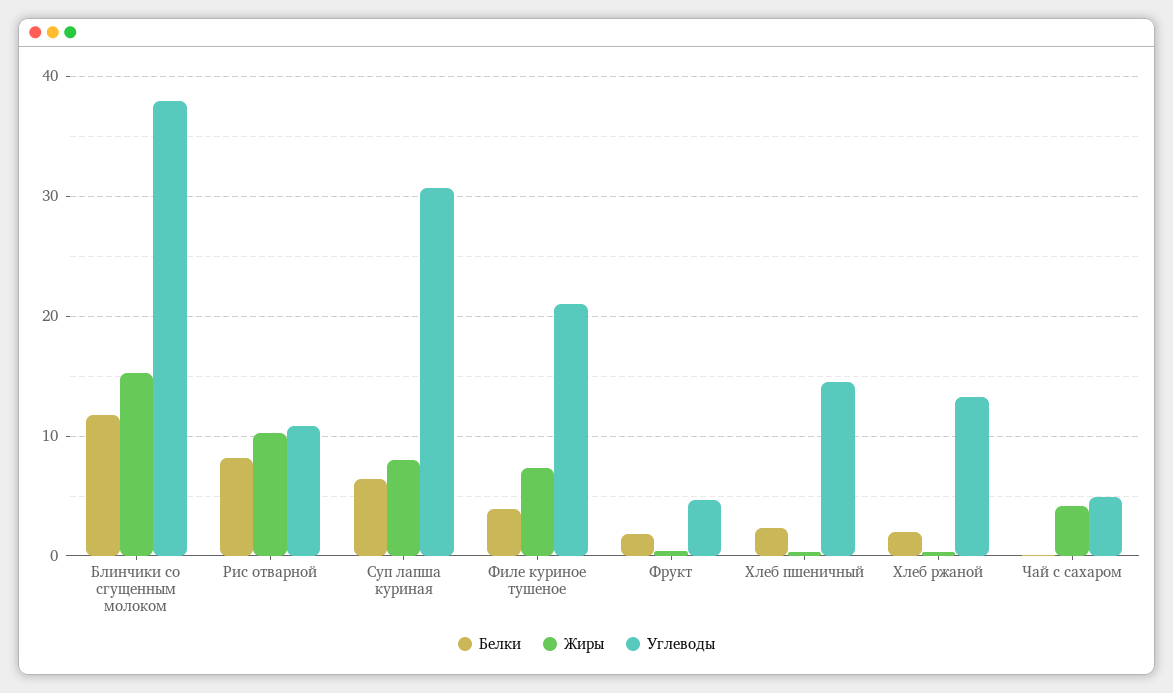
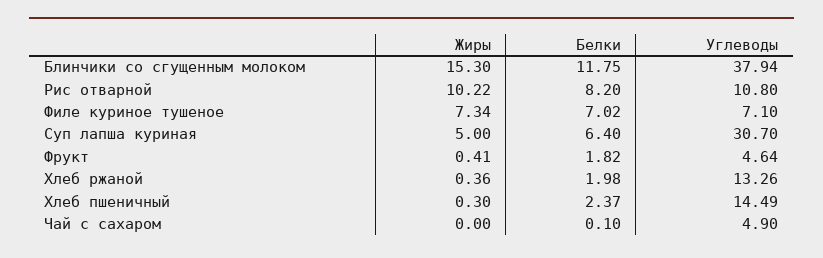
  {
    "Белки": {
      "Блинчики со сгущенным молоком": 11.75,
      "Рис отварной": 8.2,
      "Суп лапша куриная": 6.4,
-     "Филе куриное тушеное": 4,
+     "Филе куриное тушеное": 7.02,
      "Фрукт": 1.82,
      "Хлеб пшеничный": 2.37,
      "Хлеб ржаной": 1.98,
      "Чай с сахаром": 0.1
    },
    "Жиры": {
      "Блинчики со сгущенным молоком": 15.3,
      "Рис отварной": 10.22,
-     "Суп лапша куриная": 8,
+     "Суп лапша куриная": 5,
      "Филе куриное тушеное": 7.34,
      "Фрукт": 0.41,
      "Хлеб пшеничный": 0.3,
      "Хлеб ржаной": 0.36,
-     "Чай с сахаром": 4
+     "Чай с сахаром": 0
    },
    "Углеводы": {
      "Блинчики со сгущенным молоком": 37.94,
      "Рис отварной": 10.8,
      "Суп лапша куриная": 30.7,
-     "Филе куриное тушеное": 21,
+     "Филе куриное тушеное": 7.1,
      "Фрукт": 4.64,
      "Хлеб пшеничный": 14.49,
      "Хлеб ржаной": 13.26,
      "Чай с сахаром": 4.9
    }
  }

